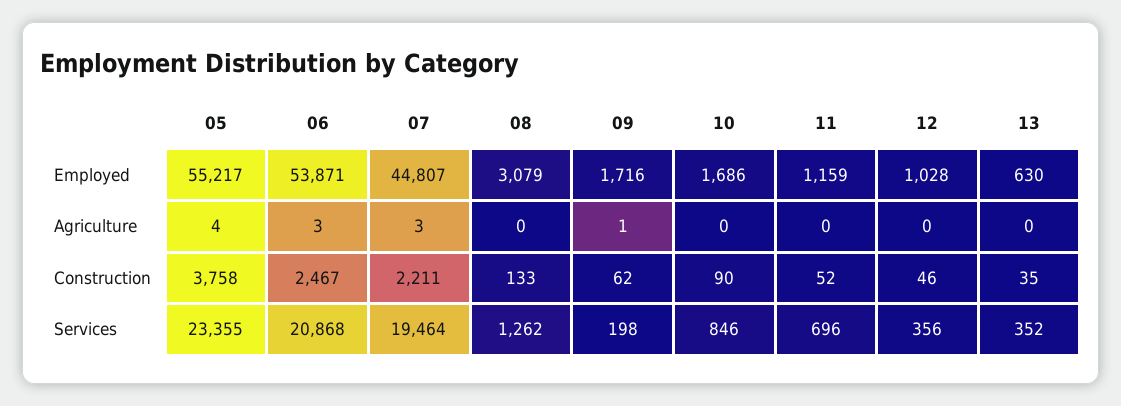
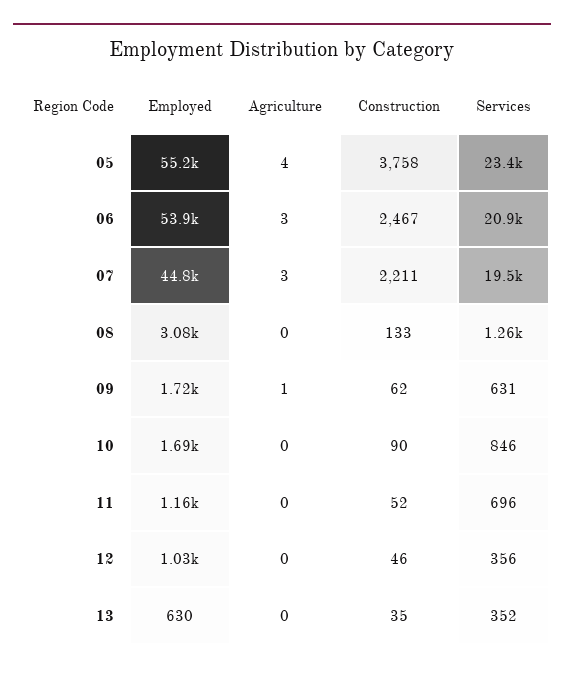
  {
    "05": {
      "Employed": 55217,
      "Agriculture": 4,
      "Construction": 3758,
      "Services": 23355
    },
    "06": {
      "Employed": 53871,
      "Agriculture": 3,
      "Construction": 2467,
      "Services": 20868
    },
    "07": {
      "Employed": 44807,
      "Agriculture": 3,
      "Construction": 2211,
      "Services": 19464
    },
    "08": {
      "Employed": 3079,
      "Agriculture": 0,
      "Construction": 133,
      "Services": 1262
    },
    "09": {
      "Employed": 1716,
      "Agriculture": 1,
      "Construction": 62,
-     "Services": 198
+     "Services": 631
    },
    "10": {
      "Employed": 1686,
      "Agriculture": 0,
      "Construction": 90,
      "Services": 846
    },
    "11": {
      "Employed": 1159,
      "Agriculture": 0,
      "Construction": 52,
      "Services": 696
    },
    "12": {
      "Employed": 1028,
      "Agriculture": 0,
      "Construction": 46,
      "Services": 356
    },
    "13": {
      "Employed": 630,
      "Agriculture": 0,
      "Construction": 35,
      "Services": 352
    }
  }

